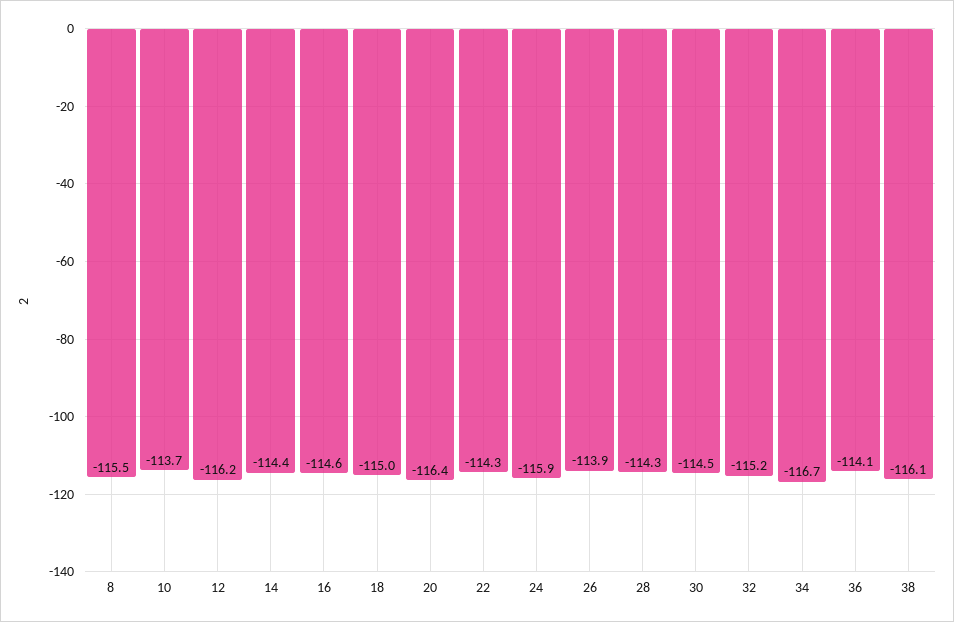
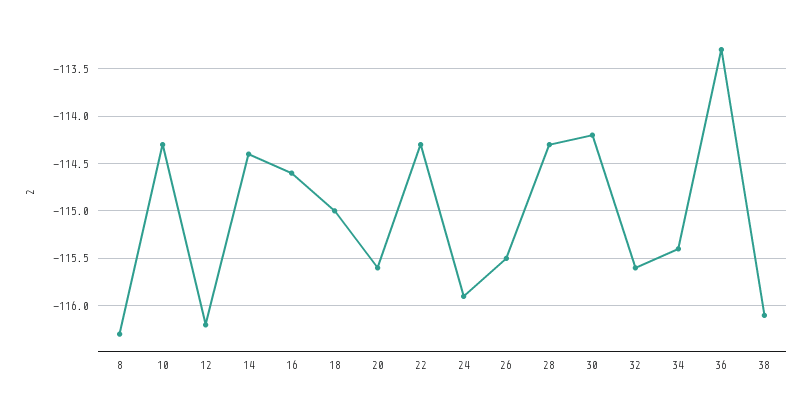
  {
-   "8": -115.5,
+   "8": -116.3,
-   "10": -113.7,
+   "10": -114.3,
    "12": -116.2,
    "14": -114.4,
    "16": -114.6,
    "18": -115,
-   "20": -116.4,
+   "20": -115.6,
    "22": -114.3,
    "24": -115.9,
-   "26": -113.9,
+   "26": -115.5,
    "28": -114.3,
-   "30": -114.5,
+   "30": -114.2,
-   "32": -115.2,
+   "32": -115.6,
-   "34": -116.7,
+   "34": -115.4,
-   "36": -114.1,
+   "36": -113.3,
    "38": -116.1
  }

